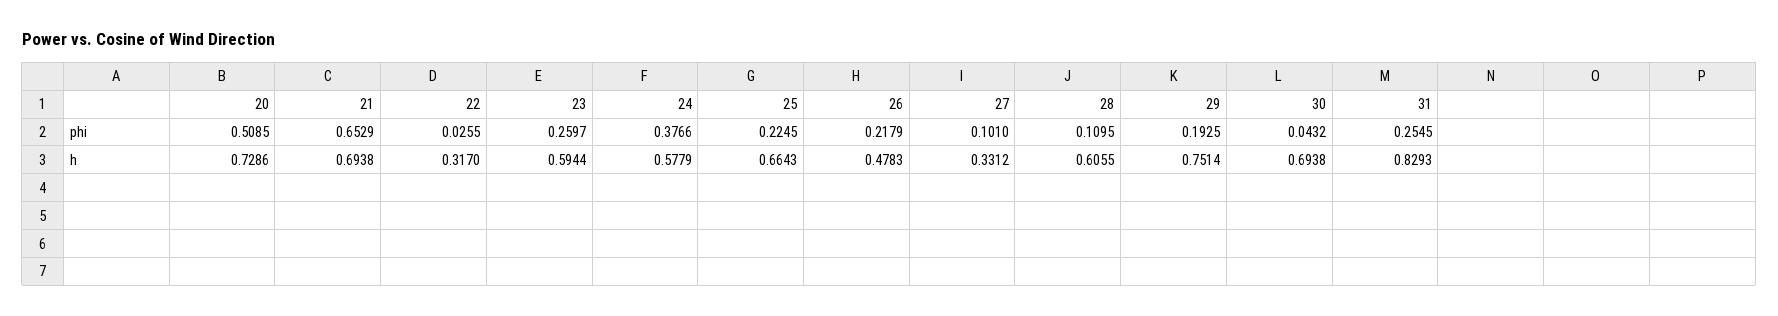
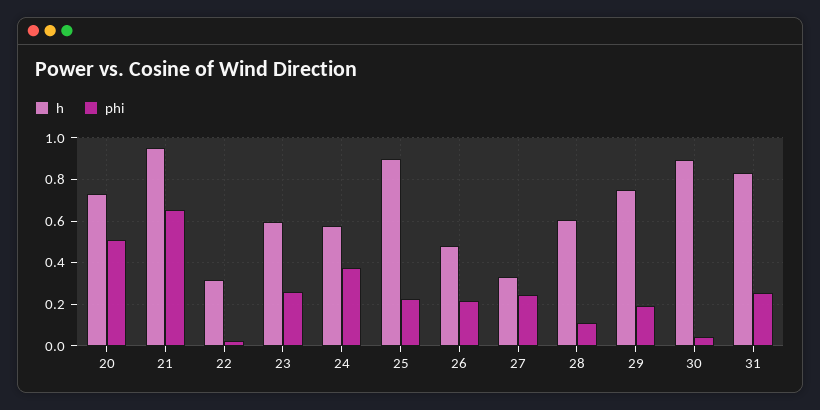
  {
    "phi": {
      "20": 0.5085,
      "21": 0.6529,
      "22": 0.0255,
      "23": 0.2597,
      "24": 0.3766,
      "25": 0.2245,
      "26": 0.2179,
-     "27": 0.101,
+     "27": 0.25,
      "28": 0.1095,
      "29": 0.1925,
      "30": 0.0432,
      "31": 0.2545
    },
    "h": {
      "20": 0.7286,
-     "21": 0.6938,
+     "21": 0.95,
      "22": 0.317,
      "23": 0.5944,
      "24": 0.5779,
-     "25": 0.6643,
+     "25": 0.9,
      "26": 0.4783,
      "27": 0.3312,
      "28": 0.6055,
      "29": 0.7514,
-     "30": 0.6938,
+     "30": 0.9,
      "31": 0.8293
    }
  }

